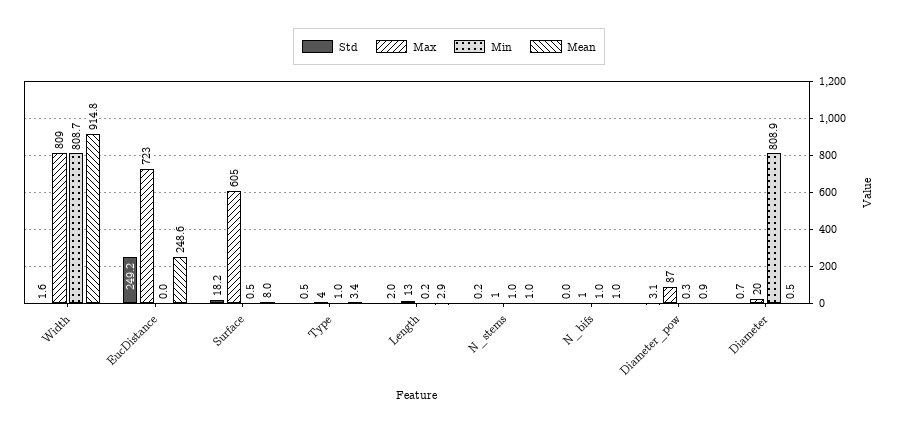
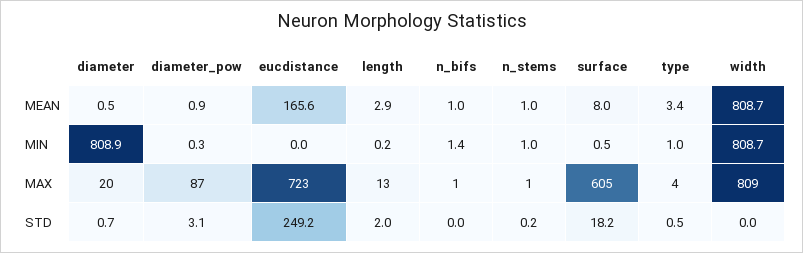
  {
    "Std": {
-     "Width": 1.6,
+     "Width": 0,
      "EucDistance": 249.2,
      "Surface": 18.2,
      "Type": 0.5,
      "Length": 2,
      "N_stems": 0.2,
      "N_bifs": 0,
      "Diameter_pow": 3.1,
      "Diameter": 0.7
    },
    "Max": {
      "Width": 809,
      "EucDistance": 723,
      "Surface": 605,
      "Type": 4,
      "Length": 13,
      "N_stems": 1,
      "N_bifs": 1,
      "Diameter_pow": 87,
      "Diameter": 20
    },
    "Min": {
      "Width": 808.7,
      "EucDistance": 0,
      "Surface": 0.5,
      "Type": 1,
      "Length": 0.2,
      "N_stems": 1,
-     "N_bifs": 1,
+     "N_bifs": 1.4,
      "Diameter_pow": 0.3,
      "Diameter": 808.9
    },
    "Mean": {
-     "Width": 914.8,
+     "Width": 808.7,
-     "EucDistance": 248.6,
+     "EucDistance": 165.6,
      "Surface": 8,
      "Type": 3.4,
      "Length": 2.9,
      "N_stems": 1,
      "N_bifs": 1,
      "Diameter_pow": 0.9,
      "Diameter": 0.5
    }
  }

